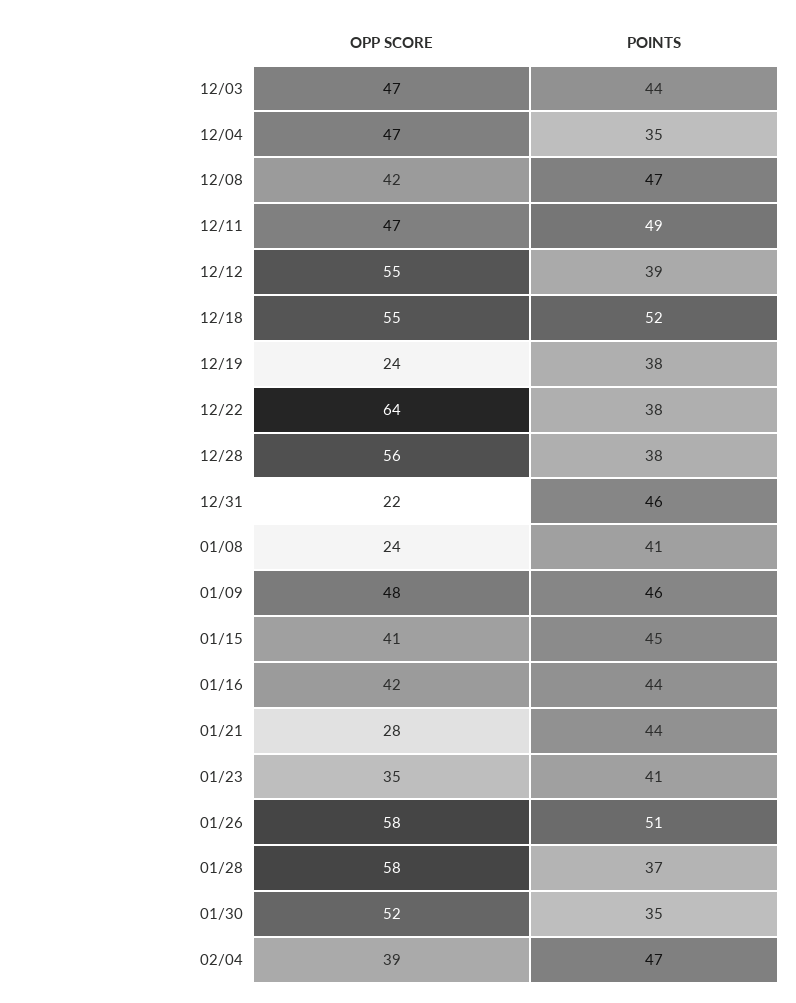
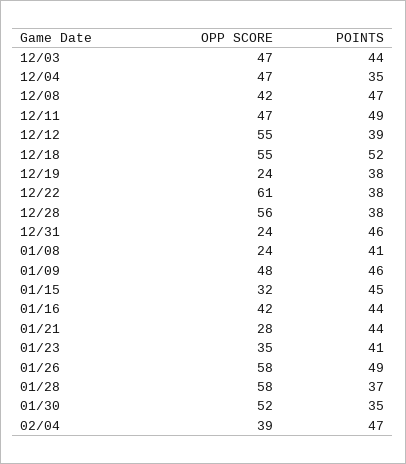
  {
    "OPP SCORE": {
      "12/03": 47,
      "12/04": 47,
      "12/08": 42,
      "12/11": 47,
      "12/12": 55,
      "12/18": 55,
      "12/19": 24,
-     "12/22": 64,
+     "12/22": 61,
      "12/28": 56,
-     "12/31": 22,
+     "12/31": 24,
      "01/08": 24,
      "01/09": 48,
-     "01/15": 41,
+     "01/15": 32,
      "01/16": 42,
      "01/21": 28,
      "01/23": 35,
      "01/26": 58,
      "01/28": 58,
      "01/30": 52,
      "02/04": 39
    },
    "POINTS": {
      "12/03": 44,
      "12/04": 35,
      "12/08": 47,
      "12/11": 49,
      "12/12": 39,
      "12/18": 52,
      "12/19": 38,
      "12/22": 38,
      "12/28": 38,
      "12/31": 46,
      "01/08": 41,
      "01/09": 46,
      "01/15": 45,
      "01/16": 44,
      "01/21": 44,
      "01/23": 41,
-     "01/26": 51,
+     "01/26": 49,
      "01/28": 37,
      "01/30": 35,
      "02/04": 47
    }
  }

